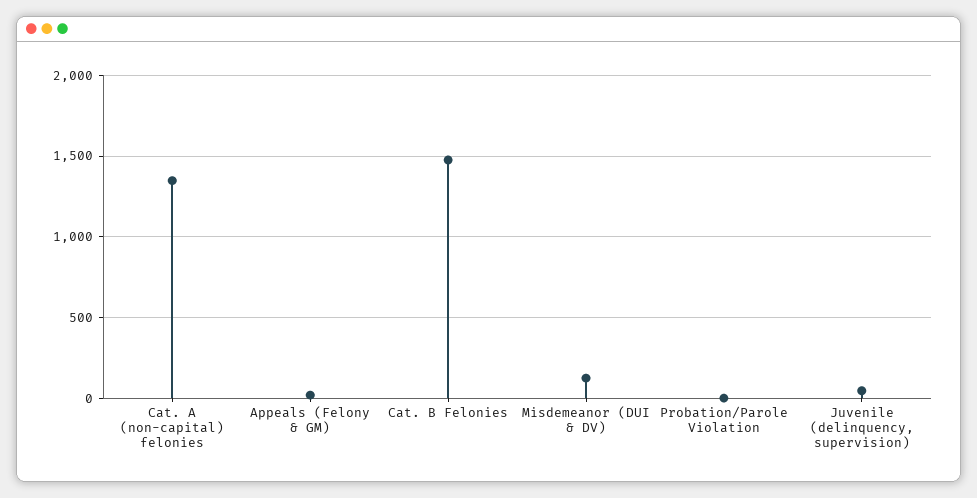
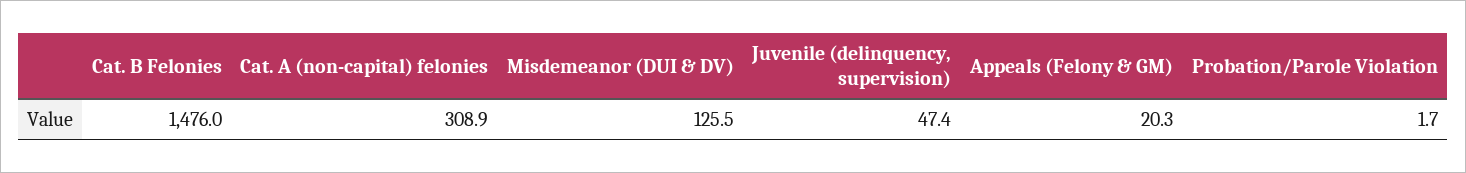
  {
-   "Cat. A (non-capital) felonies": 1350,
+   "Cat. A (non-capital) felonies": 308.9,
    "Appeals (Felony & GM)": 20.3,
    "Cat. B Felonies": 1476,
    "Misdemeanor (DUI & DV)": 125.5,
    "Probation/Parole Violation": 1.7,
    "Juvenile (delinquency, supervision)": 47.4
  }

